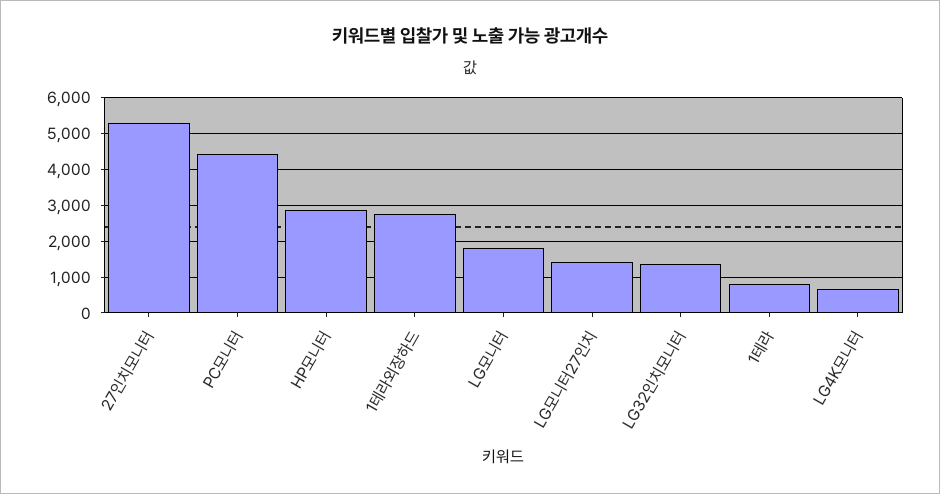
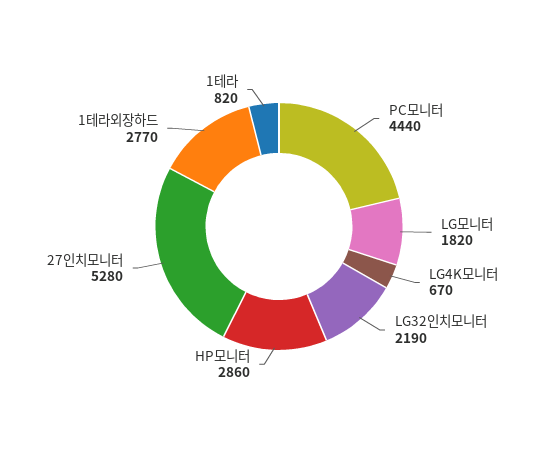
  {
    "27인치모니터": 5280,
    "PC모니터": 4440,
    "HP모니터": 2860,
    "1테라외장하드": 2770,
    "LG모니터": 1820,
-   "LG모니터27인치": 1400,
-   "LG32인치모니터": 1400,
+   "LG32인치모니터": 2190,
    "1테라": 820,
    "LG4K모니터": 670
  }

